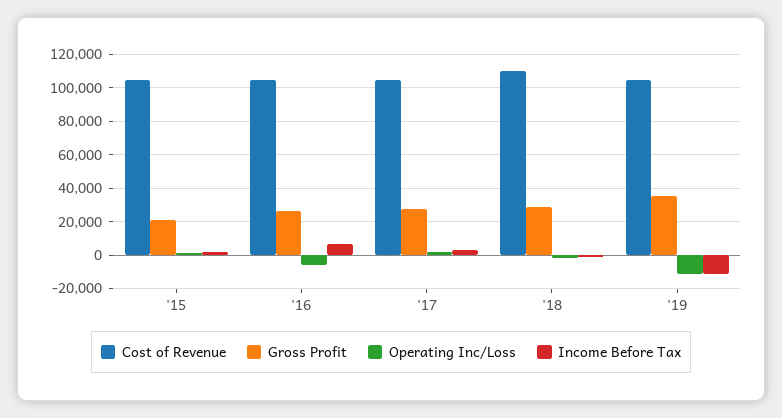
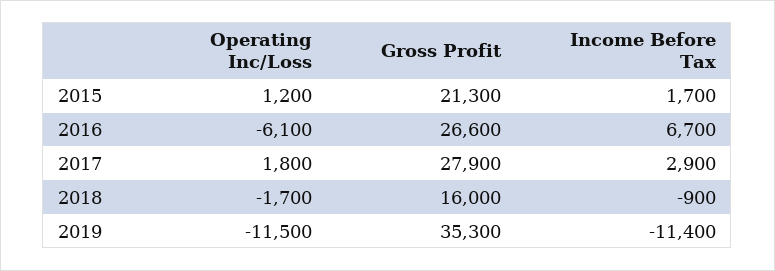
  {
-   "Cost of Revenue": {
-     "'15": 105000,
-     "'16": 105000,
-     "'17": 105000,
-     "'18": 110000,
-     "'19": 105000
-   },
    "Gross Profit": {
      "'15": 21300,
      "'16": 26600,
      "'17": 27900,
-     "'18": 30000,
+     "'18": 16000,
      "'19": 35300
    },
    "Operating Inc/Loss": {
      "'15": 1200,
      "'16": -6100,
      "'17": 1800,
      "'18": -1700,
      "'19": -11500
    },
    "Income Before Tax": {
      "'15": 1700,
      "'16": 6700,
      "'17": 2900,
      "'18": -900,
      "'19": -11400
    }
  }

